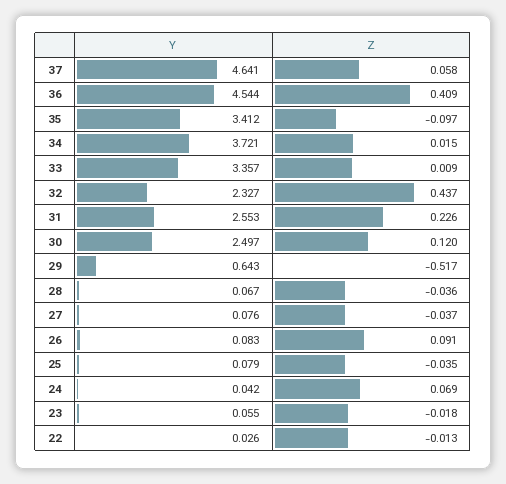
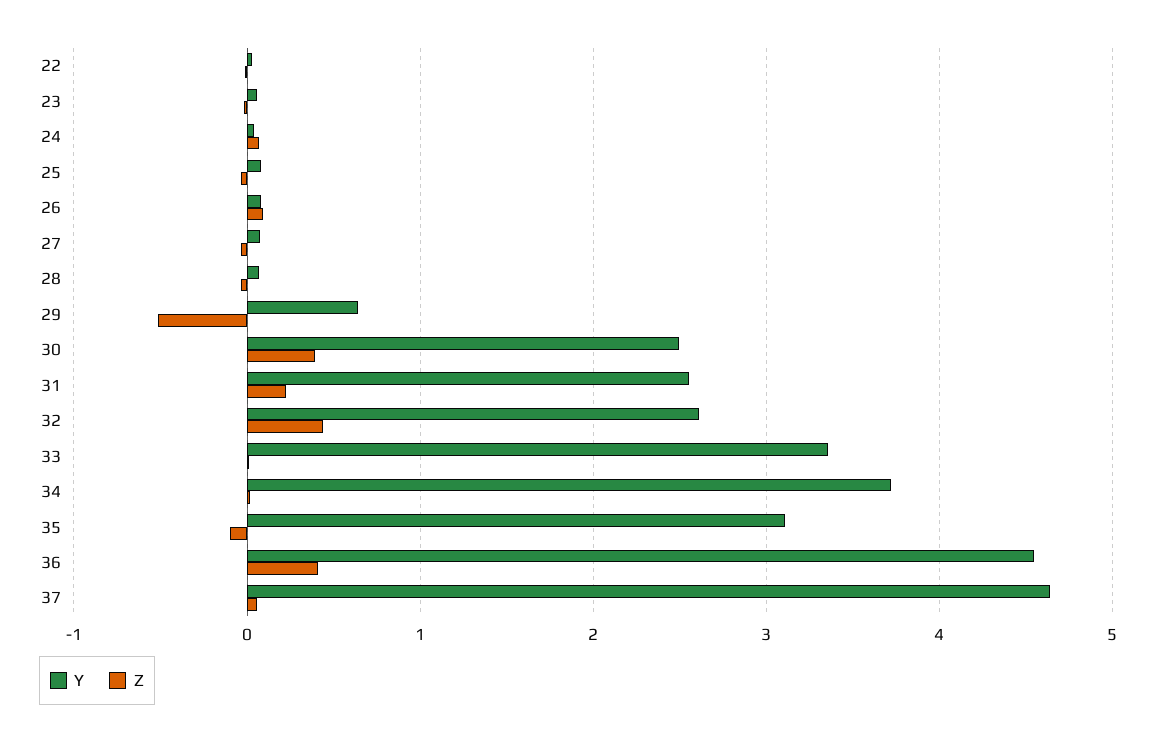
  {
    "Y": {
      "37": 4.641,
      "36": 4.544,
-     "35": 3.412,
+     "35": 3.1,
      "34": 3.721,
      "33": 3.357,
-     "32": 2.327,
+     "32": 2.6,
      "31": 2.553,
      "30": 2.497,
      "29": 0.643,
      "28": 0.067,
      "27": 0.076,
      "26": 0.083,
      "25": 0.079,
      "24": 0.042,
      "23": 0.055,
      "22": 0.026
    },
    "Z": {
      "37": 0.058,
      "36": 0.409,
      "35": -0.097,
      "34": 0.015,
      "33": 0.009,
      "32": 0.437,
      "31": 0.226,
-     "30": 0.12,
+     "30": 0.4,
      "29": -0.517,
      "28": -0.036,
      "27": -0.037,
      "26": 0.091,
      "25": -0.035,
      "24": 0.069,
      "23": -0.018,
      "22": -0.013
    }
  }

